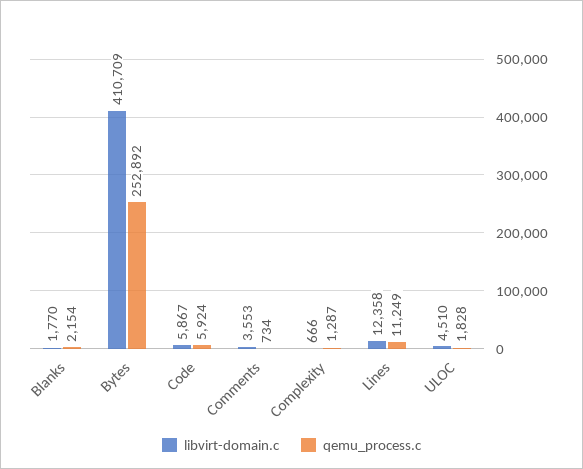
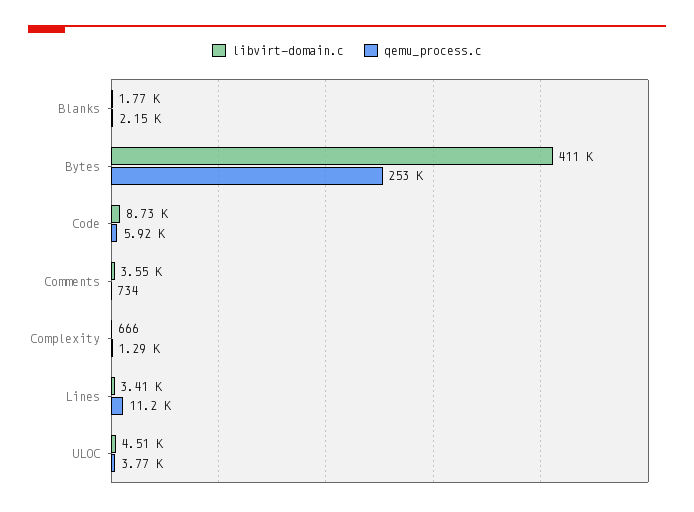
  {
    "libvirt-domain.c": {
      "Blanks": 1770,
      "Bytes": 410709,
-     "Code": 5867,
+     "Code": 8730,
      "Comments": 3553,
      "Complexity": 666,
-     "Lines": 12358,
+     "Lines": 3410,
      "ULOC": 4510
    },
    "qemu_process.c": {
      "Blanks": 2154,
      "Bytes": 252892,
      "Code": 5924,
      "Comments": 734,
      "Complexity": 1287,
      "Lines": 11249,
-     "ULOC": 1828
+     "ULOC": 3770
    }
  }

